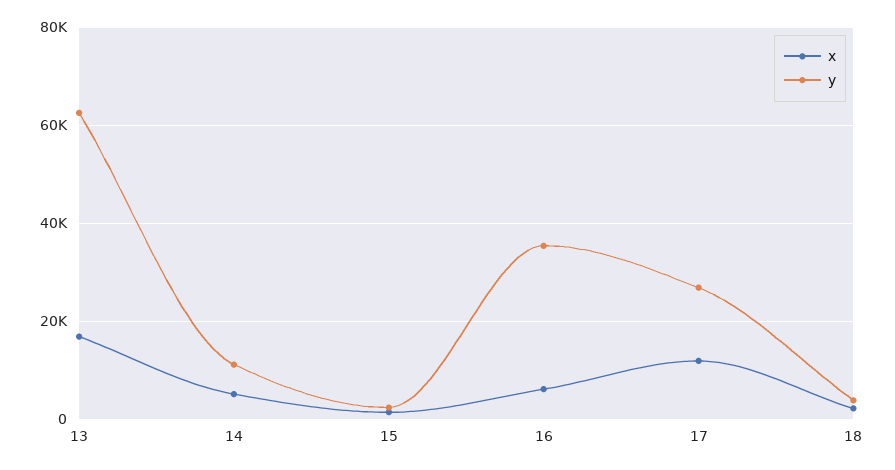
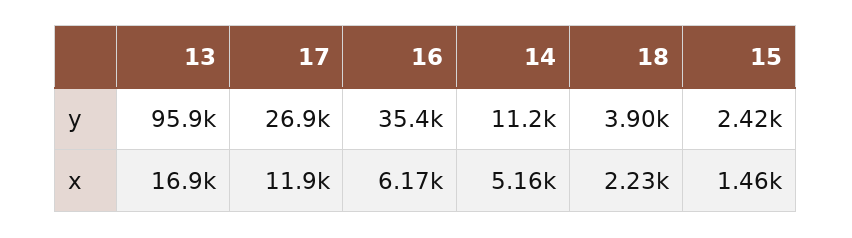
  {
    "x": {
      "13": 16900,
      "14": 5160,
      "15": 1460,
      "16": 6170,
      "17": 11900,
      "18": 2230
    },
    "y": {
-     "13": 62000,
+     "13": 95900,
      "14": 11200,
      "15": 2420,
      "16": 35400,
      "17": 26900,
      "18": 3900
    }
  }

